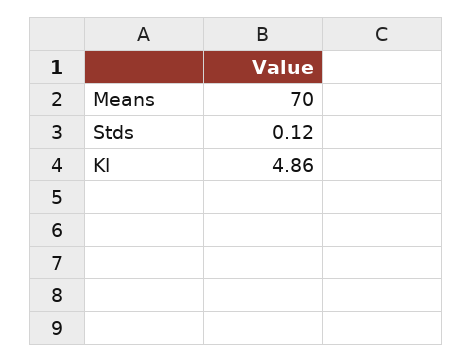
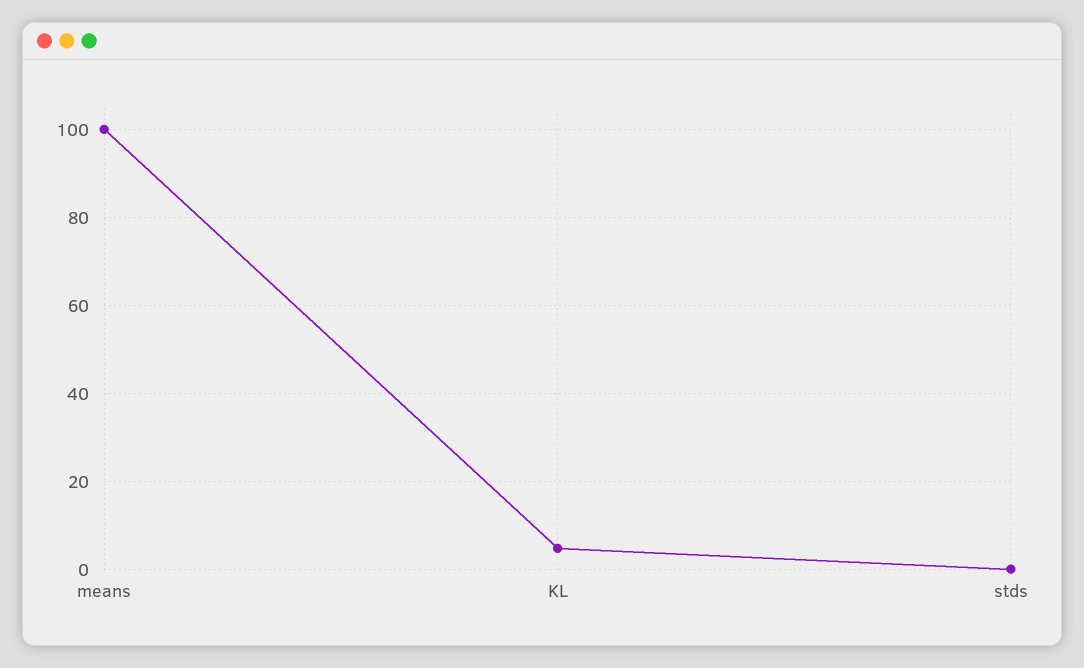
  {
-   "Means": 70,
+   "Means": 100,
    "Stds": 0.12,
    "Kl": 4.86
  }

